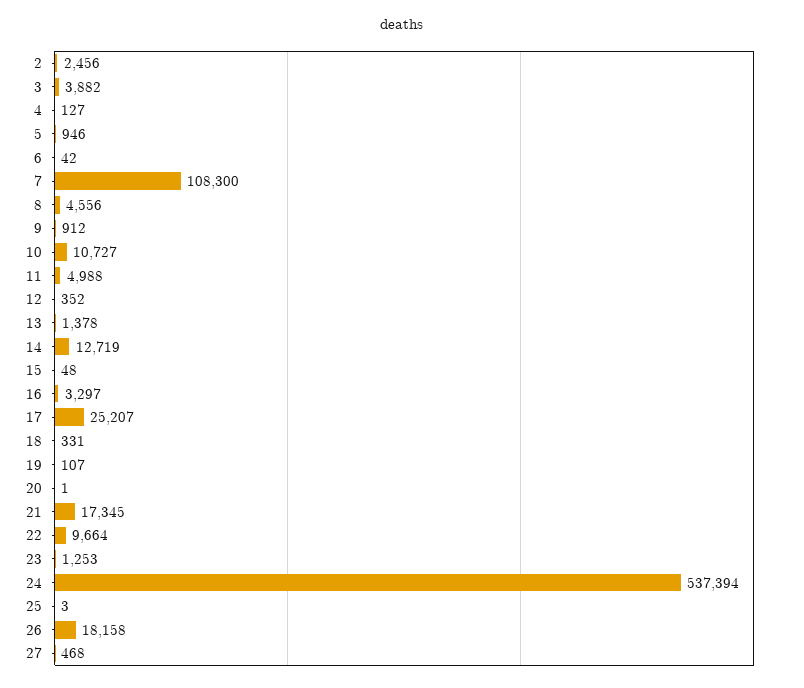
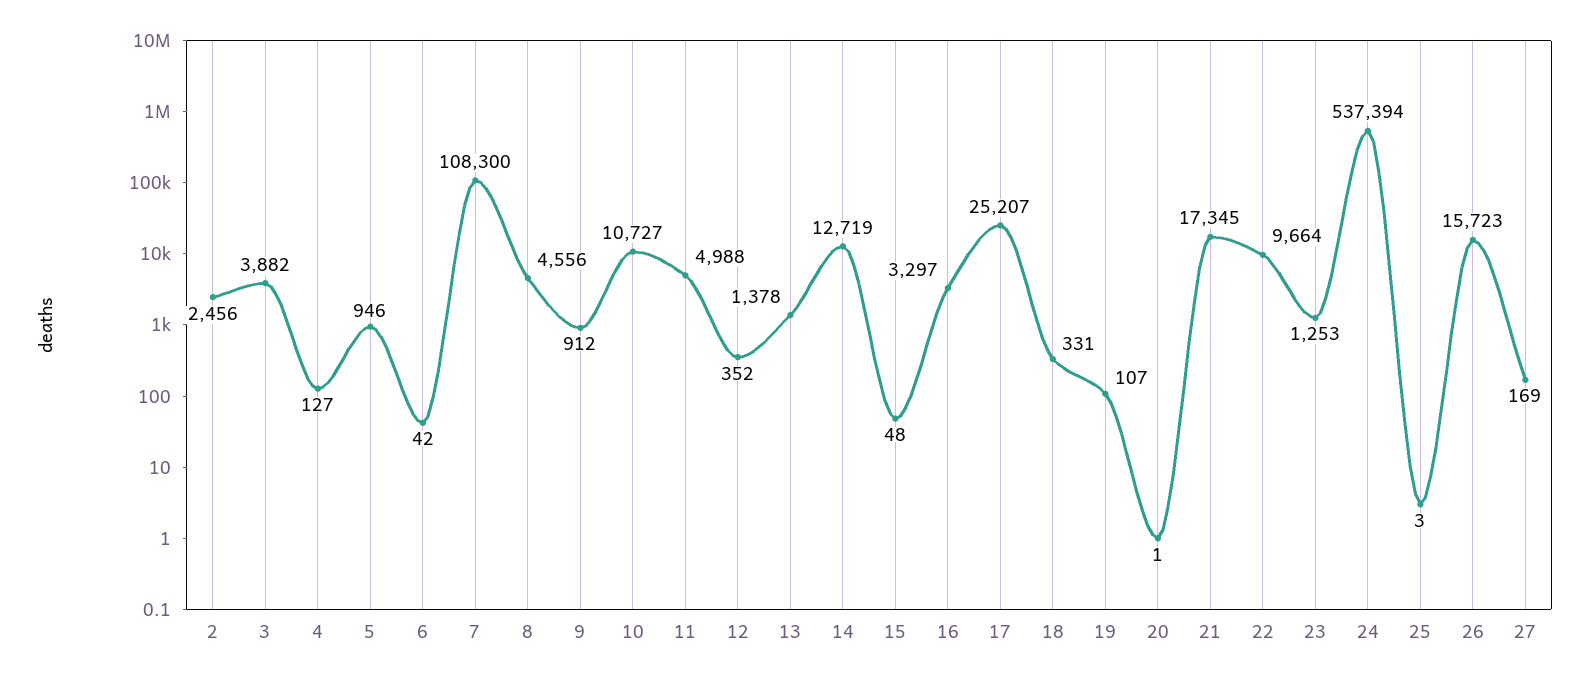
  {
    "2": 2456,
    "3": 3882,
    "4": 127,
    "5": 946,
    "6": 42,
    "7": 108300,
    "8": 4556,
    "9": 912,
    "10": 10727,
    "11": 4988,
    "12": 352,
    "13": 1378,
    "14": 12719,
    "15": 48,
    "16": 3297,
    "17": 25207,
    "18": 331,
    "19": 107,
    "20": 1,
    "21": 17345,
    "22": 9664,
    "23": 1253,
    "24": 537394,
    "25": 3,
-   "26": 18158,
+   "26": 15723,
-   "27": 468
+   "27": 169
  }

